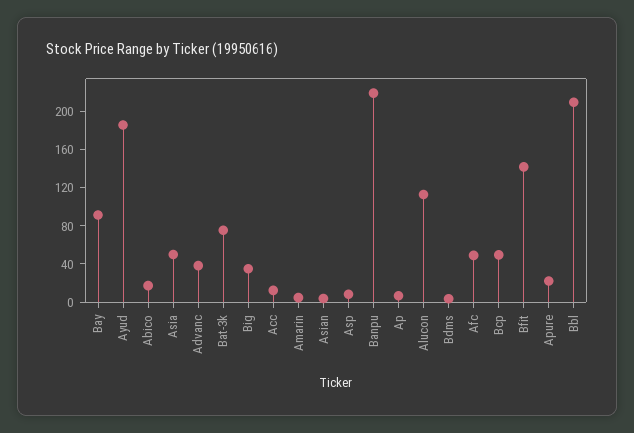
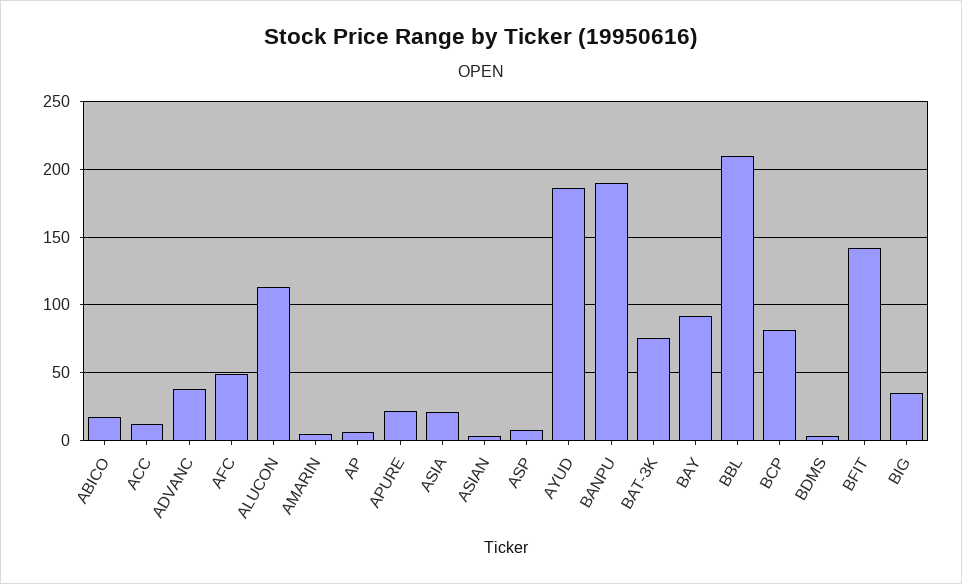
  {
    "Bay": 90,
    "Ayud": 185,
    "Abico": 15,
-   "Asia": 50,
+   "Asia": 20,
    "Advanc": 40,
    "Bat-3k": 75,
    "Big": 35,
    "Acc": 10,
    "Amarin": 5,
    "Asian": 5,
    "Asp": 10,
-   "Banpu": 220,
+   "Banpu": 190,
    "Ap": 5,
    "Alucon": 115,
    "Bdms": 5,
    "Afc": 50,
-   "Bcp": 50,
+   "Bcp": 80,
    "Bfit": 140,
    "Apure": 20,
    "Bbl": 210
  }

